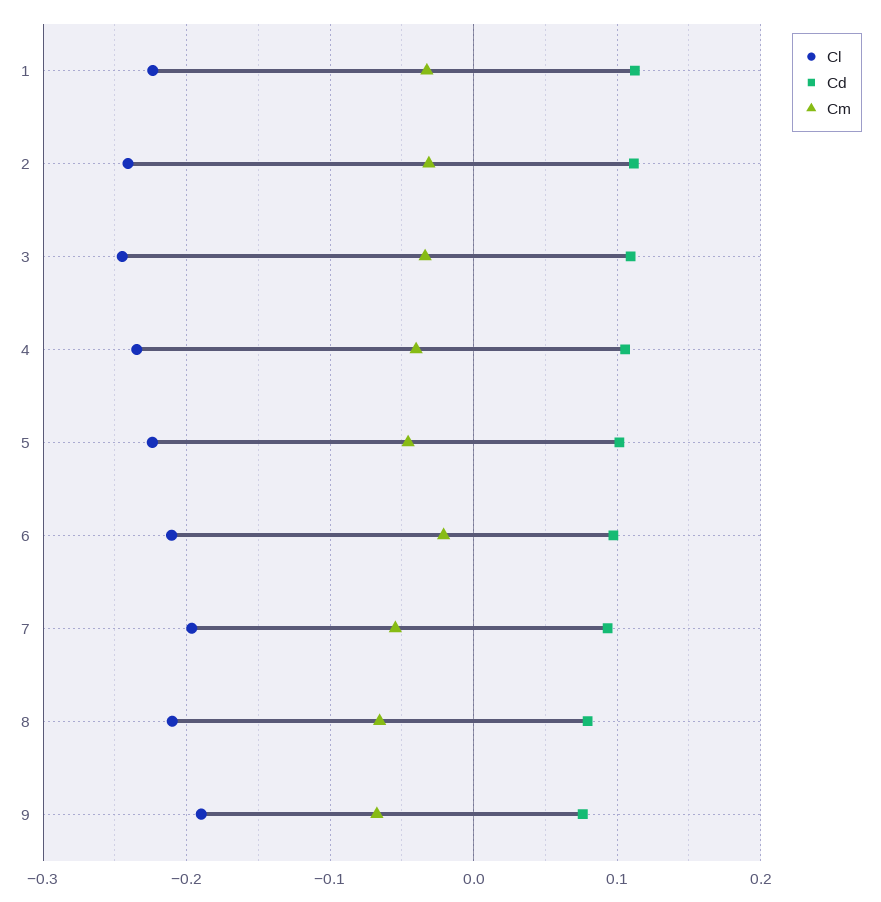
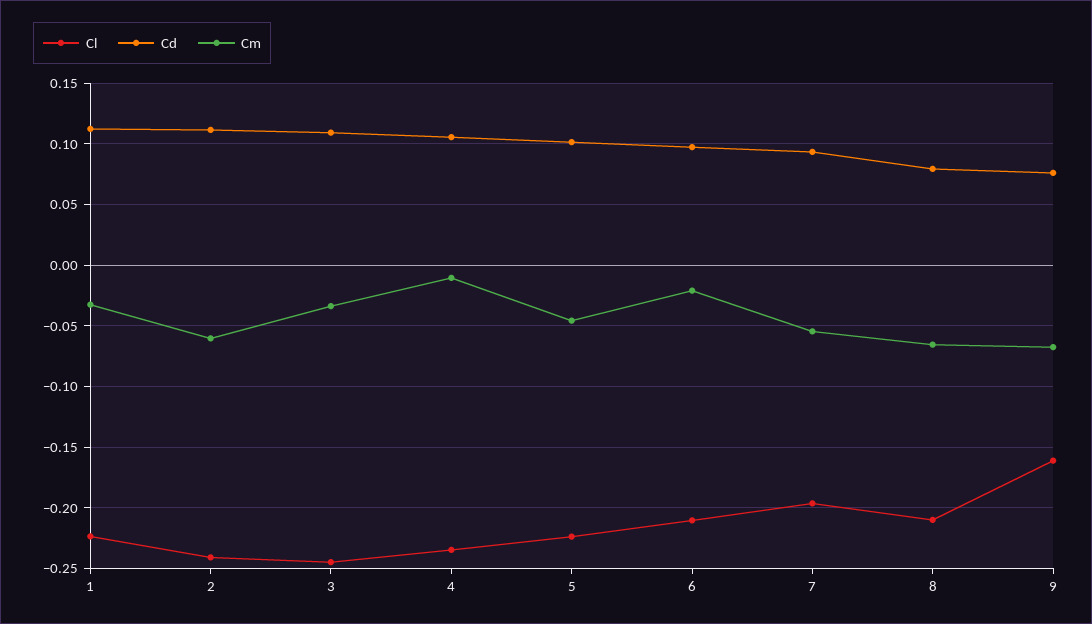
  {
    "Cl": {
      "1": -0.225,
      "2": -0.24,
      "3": -0.245,
      "4": -0.235,
      "5": -0.225,
      "6": -0.21,
      "7": -0.195,
      "8": -0.21,
-     "9": -0.19
+     "9": -0.16
    },
    "Cd": {
      "1": 0.11,
      "2": 0.11,
      "3": 0.11,
      "4": 0.105,
      "5": 0.1,
      "6": 0.095,
      "7": 0.095,
      "8": 0.08,
      "9": 0.075
    },
    "Cm": {
      "1": -0.035,
-     "2": -0.03,
+     "2": -0.06,
      "3": -0.035,
-     "4": -0.04,
+     "4": -0.01,
      "5": -0.045,
      "6": -0.02,
      "7": -0.055,
      "8": -0.065,
      "9": -0.07
    }
  }

